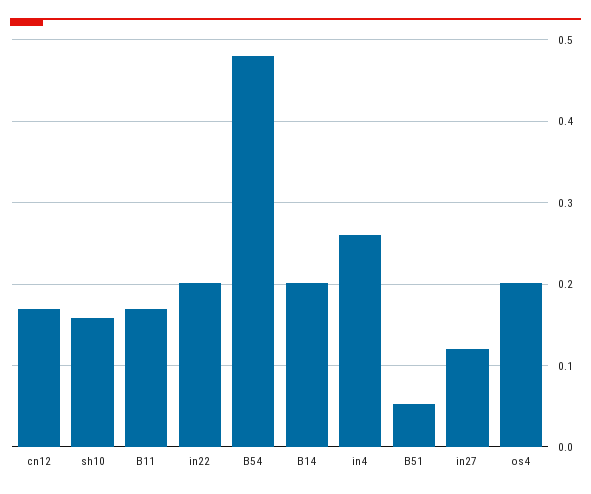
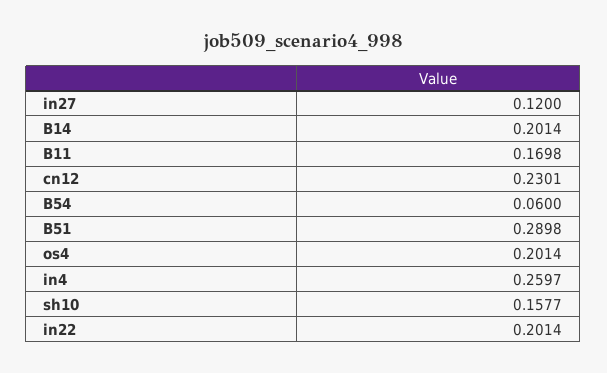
  {
-   "cn12": 0.17,
+   "cn12": 0.2301,
    "sh10": 0.1577,
    "B11": 0.1698,
    "in22": 0.2014,
-   "B54": 0.48,
+   "B54": 0.06,
    "B14": 0.2014,
    "in4": 0.2597,
-   "B51": 0.05,
+   "B51": 0.2898,
    "in27": 0.12,
    "os4": 0.2014
  }

